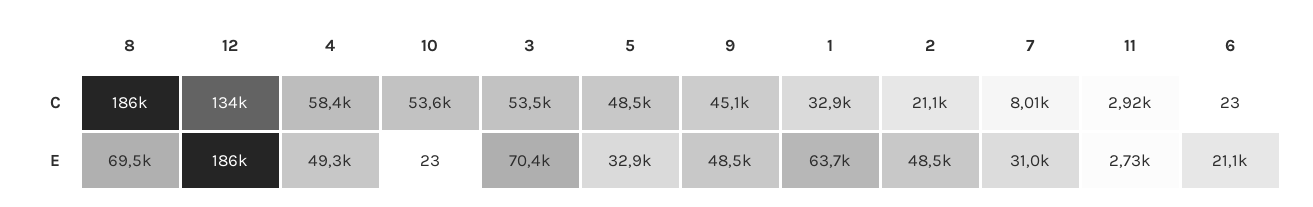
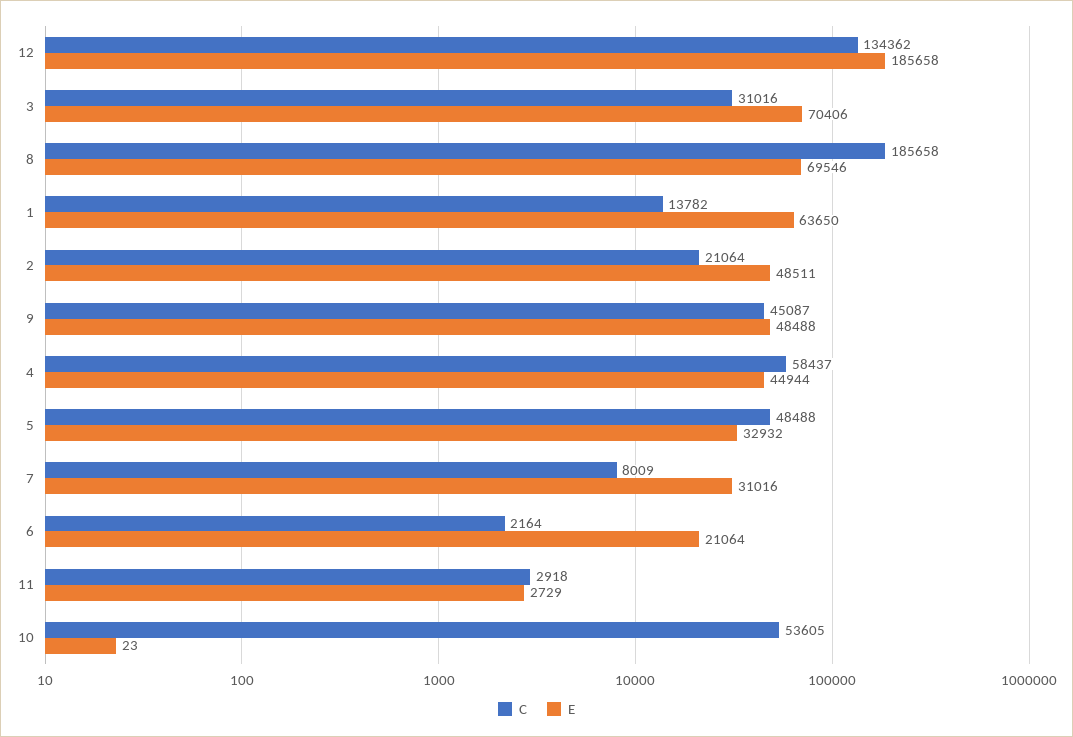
  {
    "C": {
      "8": 185658,
      "12": 134362,
      "4": 58437,
      "10": 53605,
-     "3": 53500,
+     "3": 31016,
      "5": 48488,
      "9": 45087,
-     "1": 32900,
+     "1": 13782,
      "2": 21064,
      "7": 8009,
      "11": 2918,
-     "6": 23
+     "6": 2164
    },
    "E": {
      "8": 69546,
      "12": 185658,
-     "4": 49300,
+     "4": 44944,
      "10": 23,
      "3": 70406,
      "5": 32932,
      "9": 48488,
      "1": 63650,
      "2": 48511,
      "7": 31016,
      "11": 2729,
      "6": 21064
    }
  }

